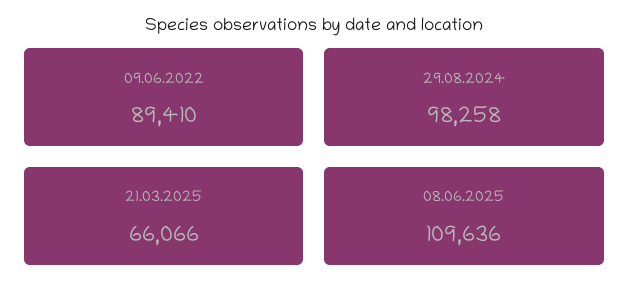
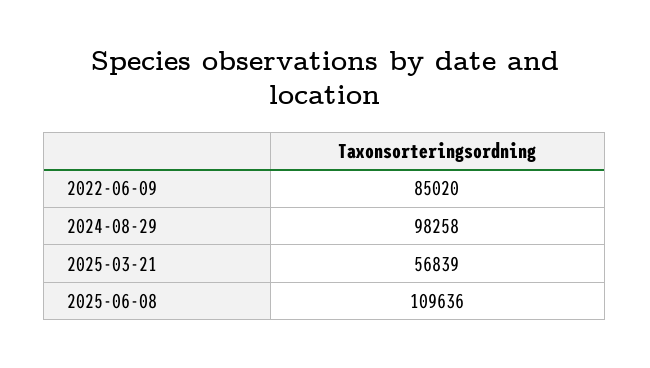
  {
-   "09.06.2022": 89410,
+   "09.06.2022": 85020,
    "29.08.2024": 98258,
-   "21.03.2025": 66066,
+   "21.03.2025": 56839,
    "08.06.2025": 109636
  }

